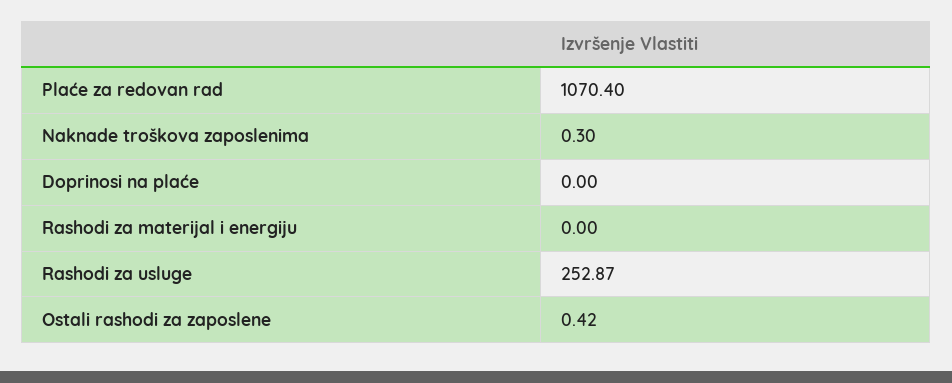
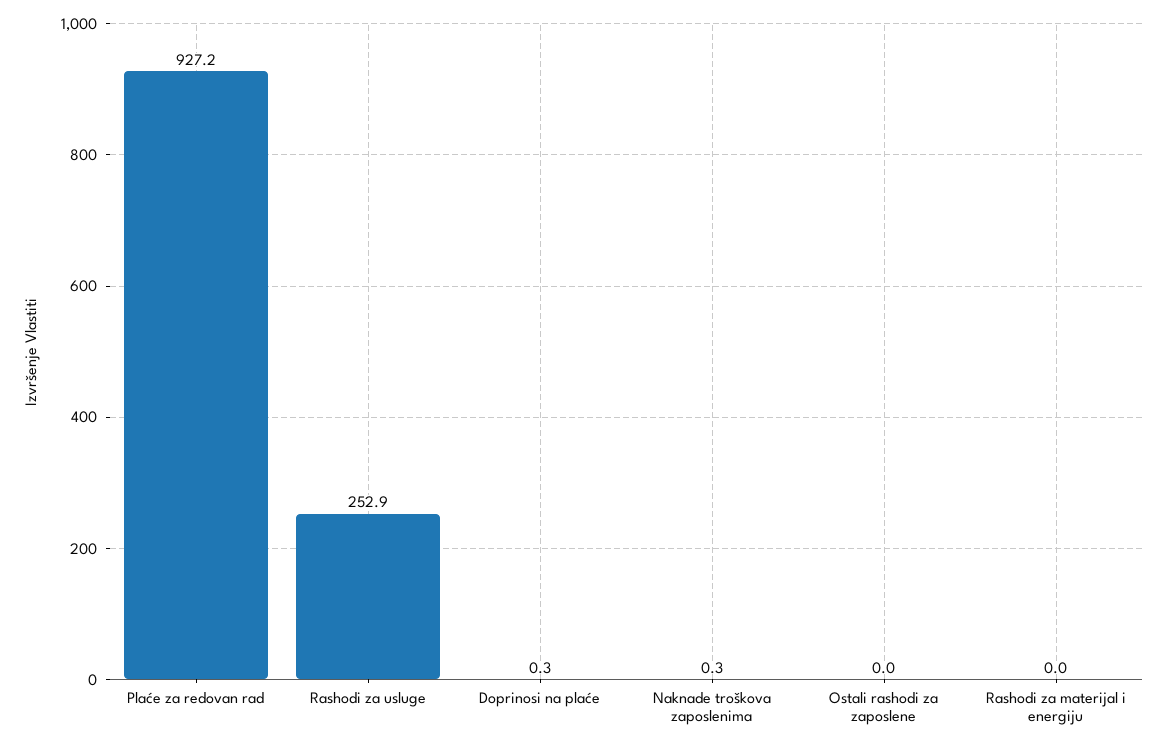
  {
-   "Plaće za redovan rad": 1070.4,
+   "Plaće za redovan rad": 927.2,
    "Naknade troškova zaposlenima": 0.3,
-   "Doprinosi na plaće": 0,
+   "Doprinosi na plaće": 0.3,
    "Rashodi za materijal i energiju": 0,
    "Rashodi za usluge": 252.87,
-   "Ostali rashodi za zaposlene": 0.42
+   "Ostali rashodi za zaposlene": 0
  }

